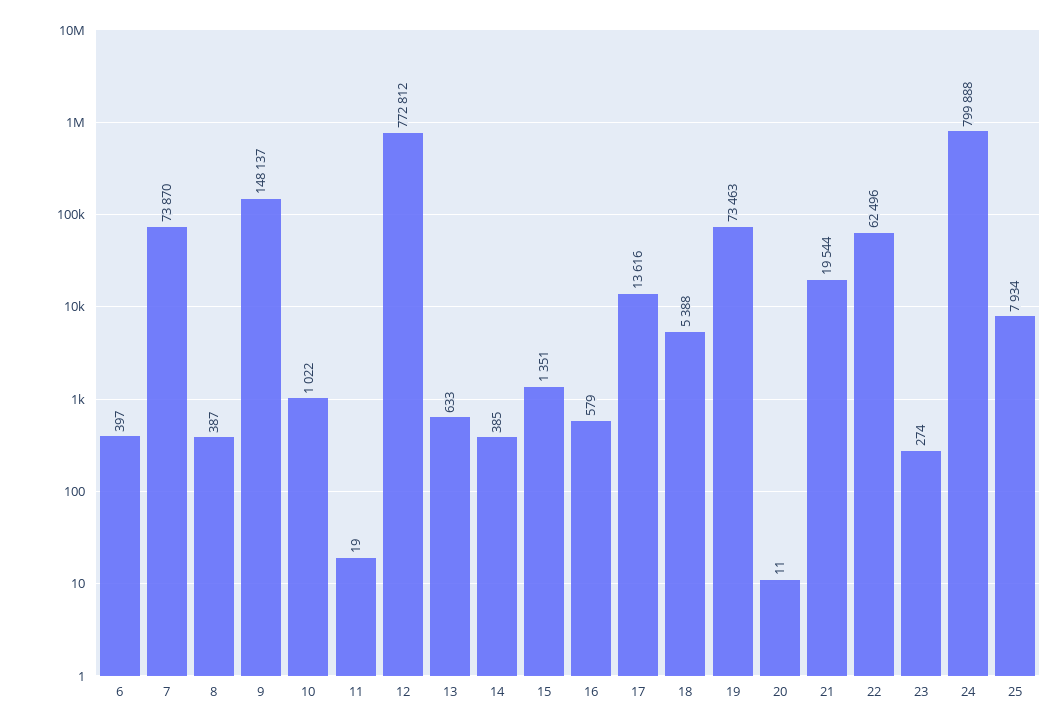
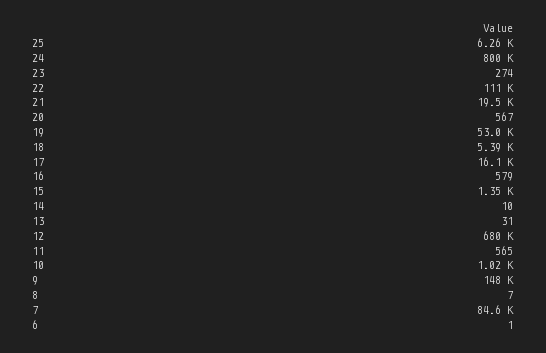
  {
-   "6": 397,
+   "6": 1,
-   "7": 73870,
+   "7": 84600,
-   "8": 387,
+   "8": 7,
    "9": 148137,
    "10": 1022,
-   "11": 19,
+   "11": 565,
-   "12": 772812,
+   "12": 680000,
-   "13": 633,
+   "13": 31,
-   "14": 385,
+   "14": 10,
    "15": 1351,
    "16": 579,
-   "17": 13616,
+   "17": 16100,
    "18": 5388,
-   "19": 73463,
+   "19": 53000,
-   "20": 11,
+   "20": 567,
    "21": 19544,
-   "22": 62496,
+   "22": 111000,
    "23": 274,
    "24": 799888,
-   "25": 7934
+   "25": 6260
  }

